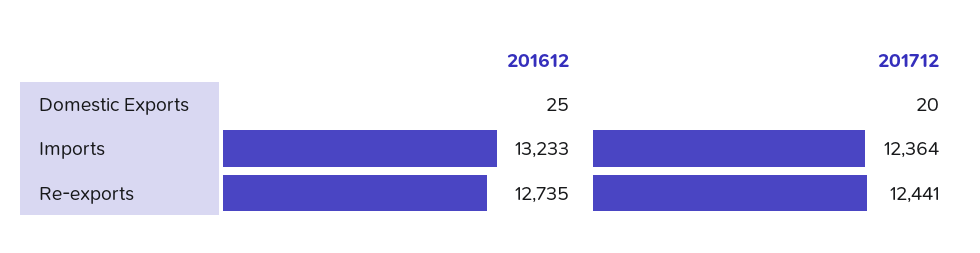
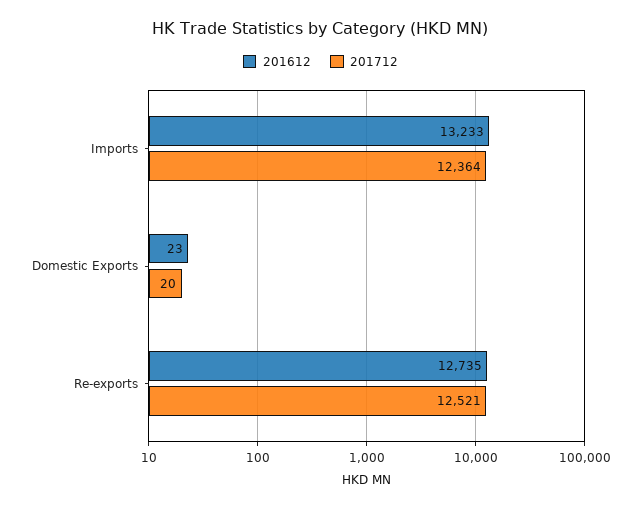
  {
    "201612": {
-     "Domestic Exports": 25,
+     "Domestic Exports": 23,
      "Imports": 13233,
      "Re-exports": 12735
    },
    "201712": {
      "Domestic Exports": 20,
      "Imports": 12364,
-     "Re-exports": 12441
+     "Re-exports": 12521
    }
  }

